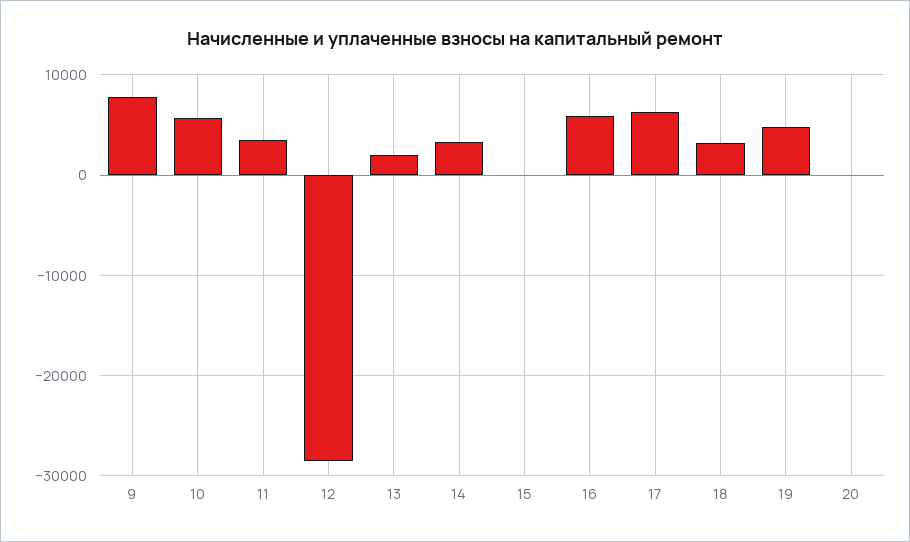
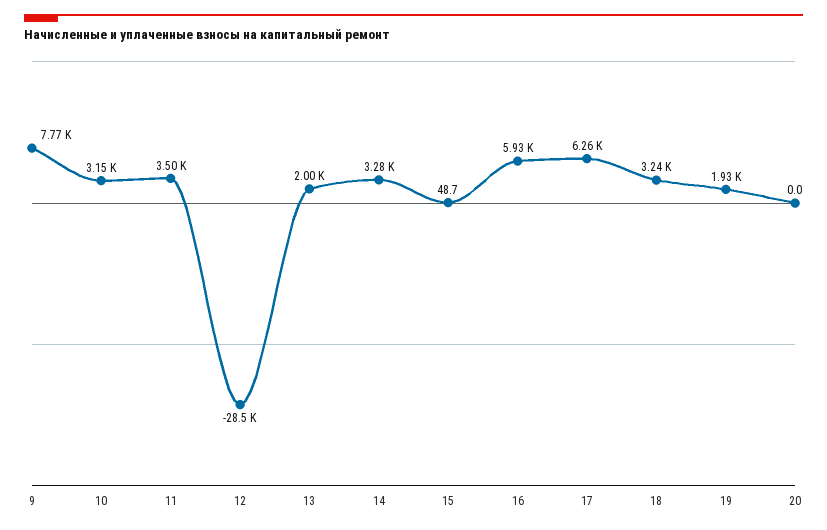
  {
    "9": 7770,
-   "10": 6000,
+   "10": 3150,
    "11": 3500,
    "12": -28500,
    "13": 2000,
    "14": 3280,
    "15": 48.7,
    "16": 5930,
    "17": 6260,
    "18": 3240,
-   "19": 5000,
+   "19": 1930,
    "20": 0
  }

